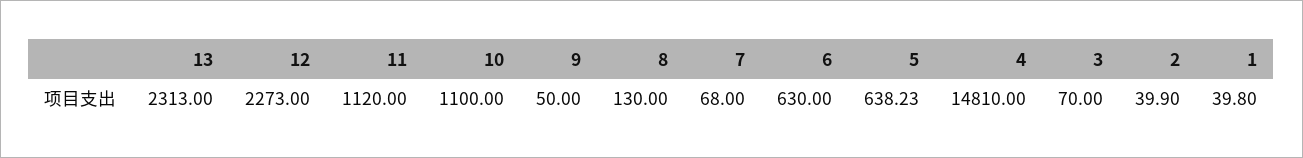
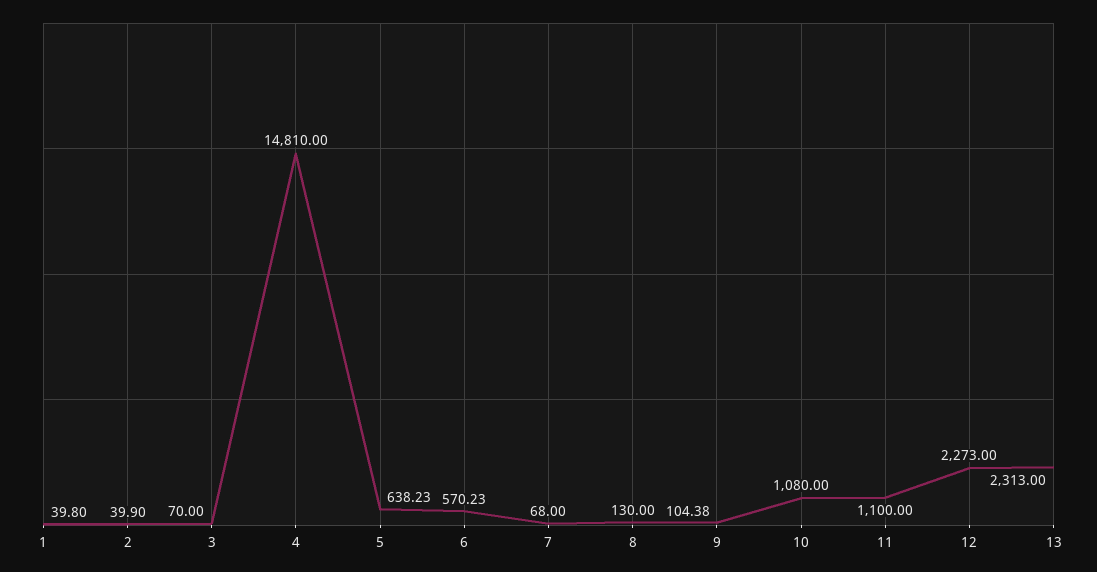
  {
    "13": 2313,
    "12": 2273,
-   "11": 1120,
+   "11": 1100,
-   "10": 1100,
+   "10": 1080,
-   "9": 50,
+   "9": 104.38,
    "8": 130,
    "7": 68,
-   "6": 630,
+   "6": 570.23,
    "5": 638.23,
    "4": 14810,
    "3": 70,
    "2": 39.9,
    "1": 39.8
  }

